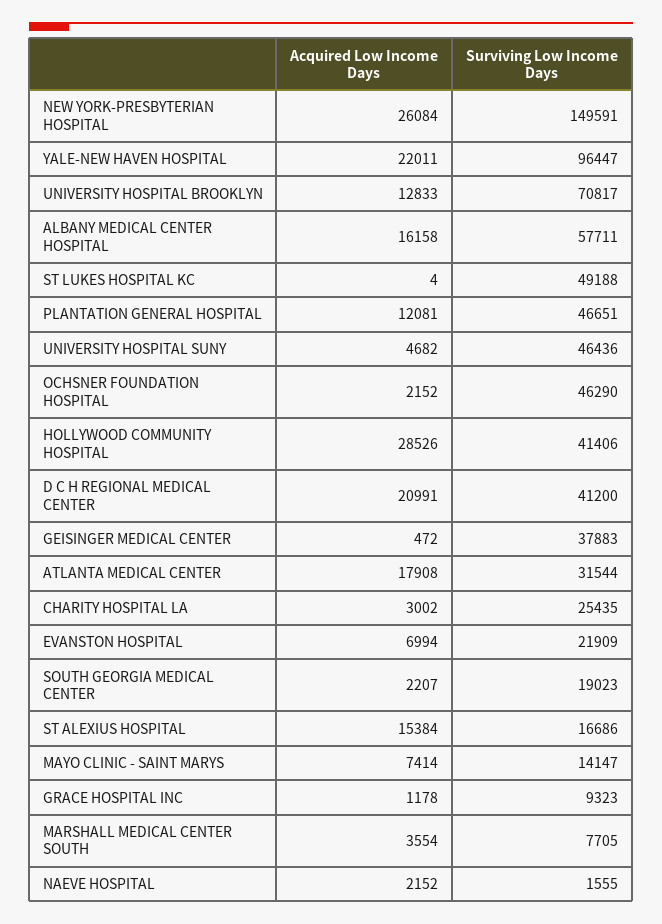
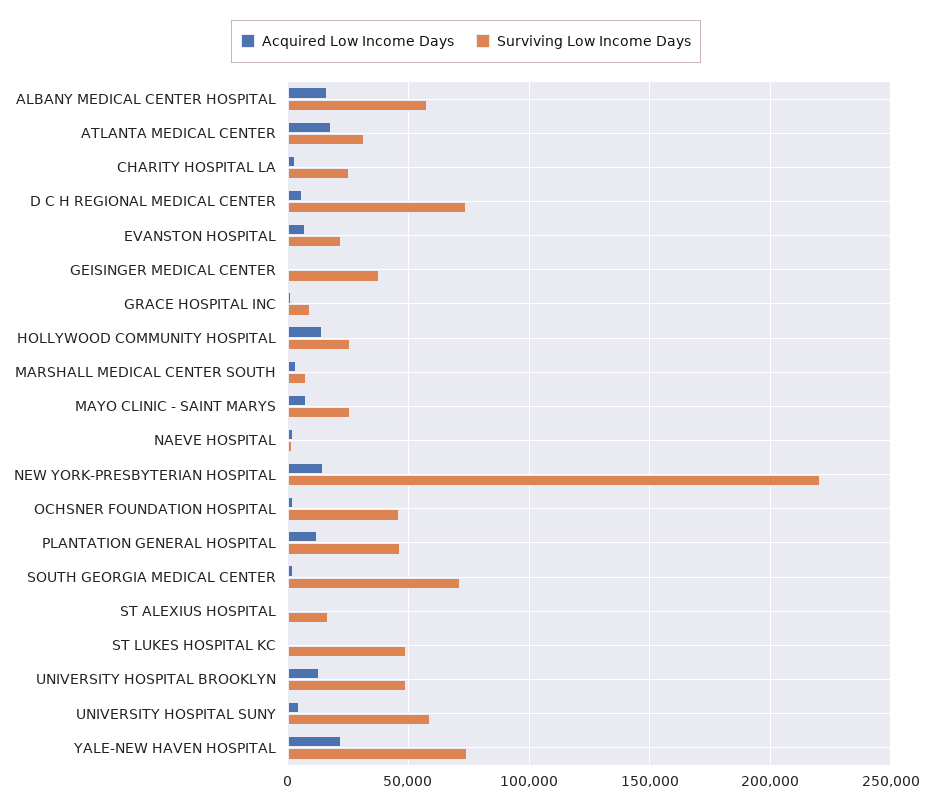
  {
    "Acquired Low Income Days": {
-     "NEW YORK-PRESBYTERIAN HOSPITAL": 26084,
+     "NEW YORK-PRESBYTERIAN HOSPITAL": 15000,
      "YALE-NEW HAVEN HOSPITAL": 22011,
      "UNIVERSITY HOSPITAL BROOKLYN": 12833,
      "ALBANY MEDICAL CENTER HOSPITAL": 16158,
      "ST LUKES HOSPITAL KC": 4,
      "PLANTATION GENERAL HOSPITAL": 12081,
      "UNIVERSITY HOSPITAL SUNY": 4682,
      "OCHSNER FOUNDATION HOSPITAL": 2152,
-     "HOLLYWOOD COMMUNITY HOSPITAL": 28526,
+     "HOLLYWOOD COMMUNITY HOSPITAL": 15000,
-     "D C H REGIONAL MEDICAL CENTER": 20991,
+     "D C H REGIONAL MEDICAL CENTER": 5000,
      "GEISINGER MEDICAL CENTER": 472,
      "ATLANTA MEDICAL CENTER": 17908,
      "CHARITY HOSPITAL LA": 3002,
      "EVANSTON HOSPITAL": 6994,
      "SOUTH GEORGIA MEDICAL CENTER": 2207,
-     "ST ALEXIUS HOSPITAL": 15384,
+     "ST ALEXIUS HOSPITAL": 0,
      "MAYO CLINIC - SAINT MARYS": 7414,
      "GRACE HOSPITAL INC": 1178,
      "MARSHALL MEDICAL CENTER SOUTH": 3554,
      "NAEVE HOSPITAL": 2152
    },
    "Surviving Low Income Days": {
-     "NEW YORK-PRESBYTERIAN HOSPITAL": 149591,
+     "NEW YORK-PRESBYTERIAN HOSPITAL": 220000,
-     "YALE-NEW HAVEN HOSPITAL": 96447,
+     "YALE-NEW HAVEN HOSPITAL": 75000,
-     "UNIVERSITY HOSPITAL BROOKLYN": 70817,
+     "UNIVERSITY HOSPITAL BROOKLYN": 50000,
      "ALBANY MEDICAL CENTER HOSPITAL": 57711,
      "ST LUKES HOSPITAL KC": 49188,
      "PLANTATION GENERAL HOSPITAL": 46651,
-     "UNIVERSITY HOSPITAL SUNY": 46436,
+     "UNIVERSITY HOSPITAL SUNY": 60000,
      "OCHSNER FOUNDATION HOSPITAL": 46290,
-     "HOLLYWOOD COMMUNITY HOSPITAL": 41406,
+     "HOLLYWOOD COMMUNITY HOSPITAL": 25000,
-     "D C H REGIONAL MEDICAL CENTER": 41200,
+     "D C H REGIONAL MEDICAL CENTER": 75000,
      "GEISINGER MEDICAL CENTER": 37883,
      "ATLANTA MEDICAL CENTER": 31544,
      "CHARITY HOSPITAL LA": 25435,
      "EVANSTON HOSPITAL": 21909,
-     "SOUTH GEORGIA MEDICAL CENTER": 19023,
+     "SOUTH GEORGIA MEDICAL CENTER": 70000,
      "ST ALEXIUS HOSPITAL": 16686,
-     "MAYO CLINIC - SAINT MARYS": 14147,
+     "MAYO CLINIC - SAINT MARYS": 25000,
      "GRACE HOSPITAL INC": 9323,
      "MARSHALL MEDICAL CENTER SOUTH": 7705,
      "NAEVE HOSPITAL": 1555
    }
  }

